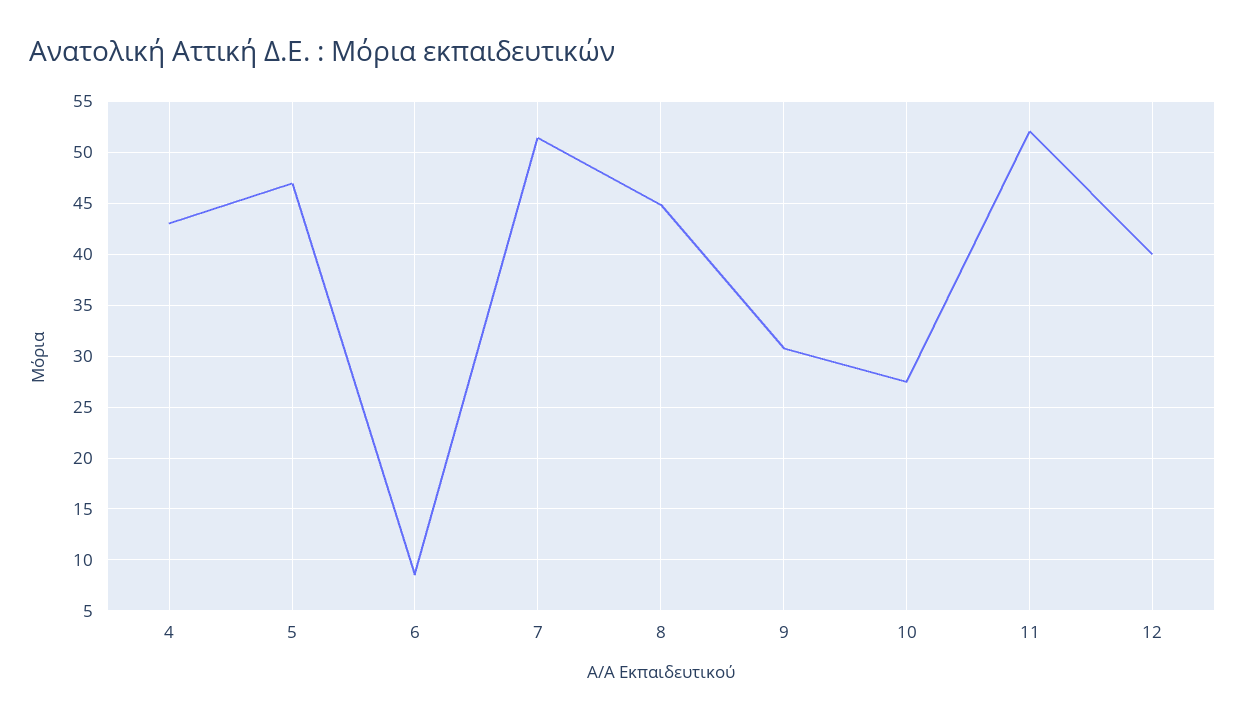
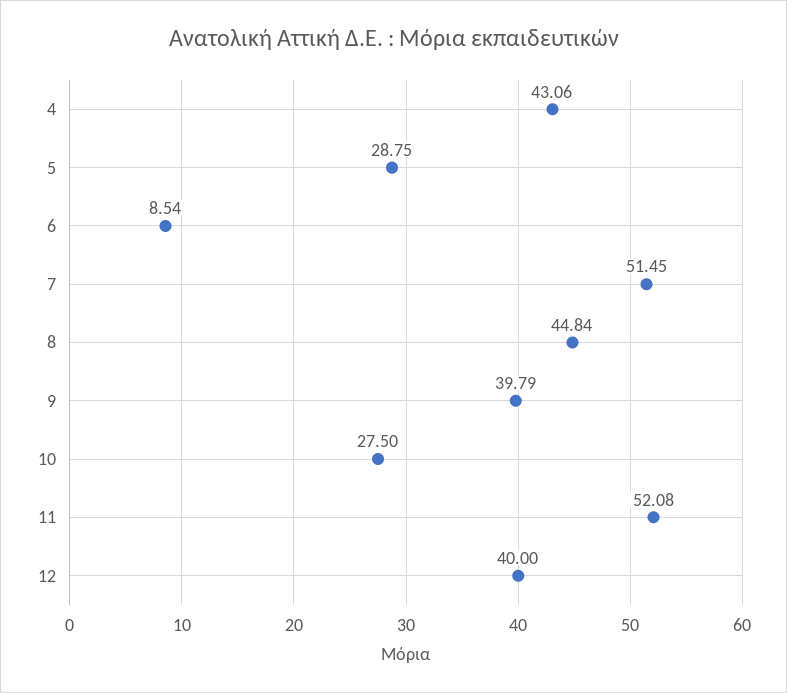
  {
    "4": 43.06,
-   "5": 47,
+   "5": 28.75,
    "6": 8.54,
    "7": 51.45,
    "8": 44.84,
-   "9": 31,
+   "9": 39.79,
    "10": 27.5,
    "11": 52.08,
    "12": 40
  }

